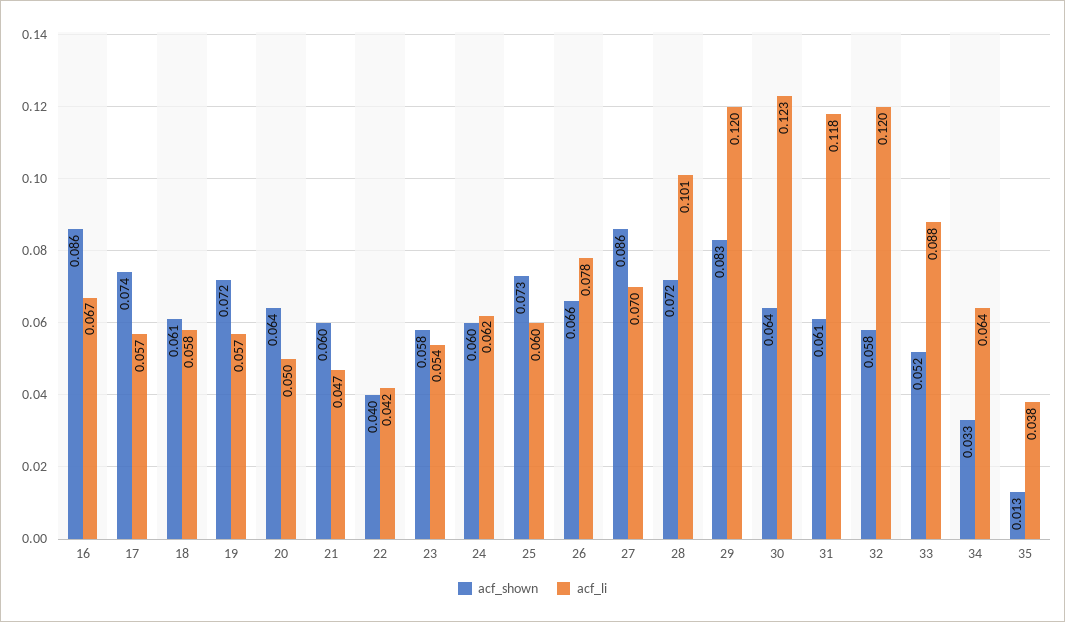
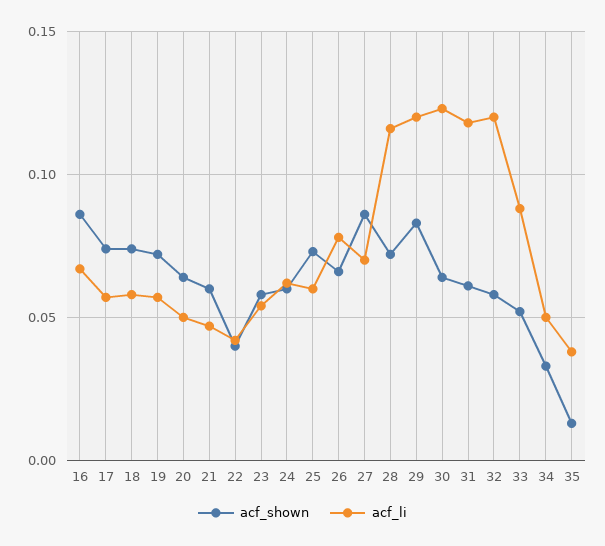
  {
    "acf_shown": {
      "16": 0.086,
      "17": 0.074,
-     "18": 0.061,
+     "18": 0.075,
      "19": 0.072,
      "20": 0.064,
      "21": 0.06,
      "22": 0.04,
      "23": 0.058,
      "24": 0.06,
      "25": 0.073,
      "26": 0.066,
      "27": 0.086,
      "28": 0.072,
      "29": 0.083,
      "30": 0.064,
      "31": 0.061,
      "32": 0.058,
      "33": 0.052,
      "34": 0.033,
      "35": 0.013
    },
    "acf_li": {
      "16": 0.067,
      "17": 0.057,
      "18": 0.058,
      "19": 0.057,
      "20": 0.05,
      "21": 0.047,
      "22": 0.042,
      "23": 0.054,
      "24": 0.062,
      "25": 0.06,
      "26": 0.078,
      "27": 0.07,
-     "28": 0.101,
+     "28": 0.115,
      "29": 0.12,
      "30": 0.123,
      "31": 0.118,
      "32": 0.12,
      "33": 0.088,
-     "34": 0.064,
+     "34": 0.05,
      "35": 0.038
    }
  }

